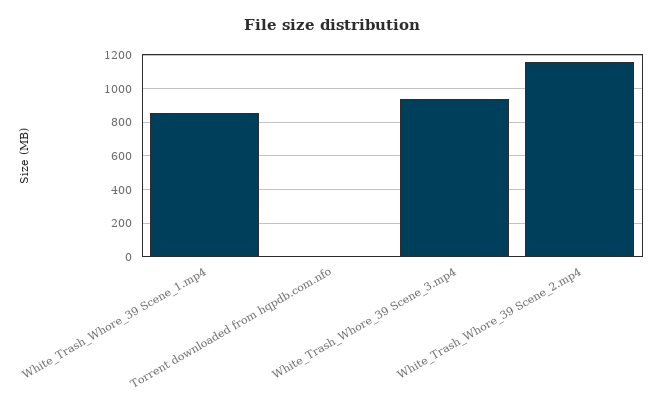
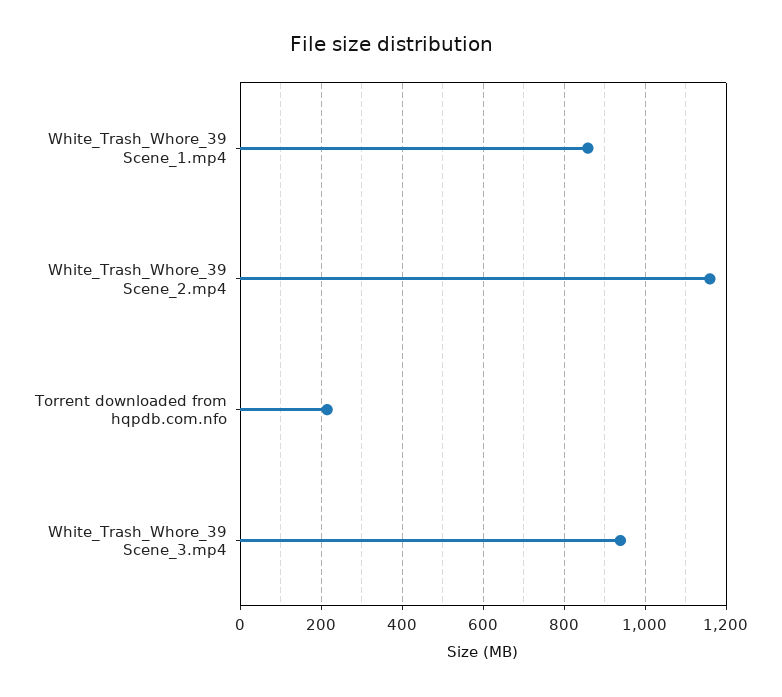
  {
    "White_Trash_Whore_39 Scene_1.mp4": 860,
-   "Torrent downloaded from hqpdb.com.nfo": 0,
+   "Torrent downloaded from hqpdb.com.nfo": 220,
    "White_Trash_Whore_39 Scene_3.mp4": 940,
    "White_Trash_Whore_39 Scene_2.mp4": 1160
  }

